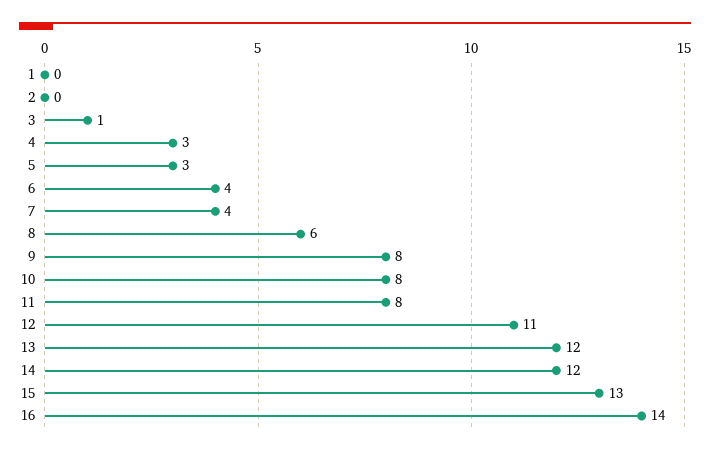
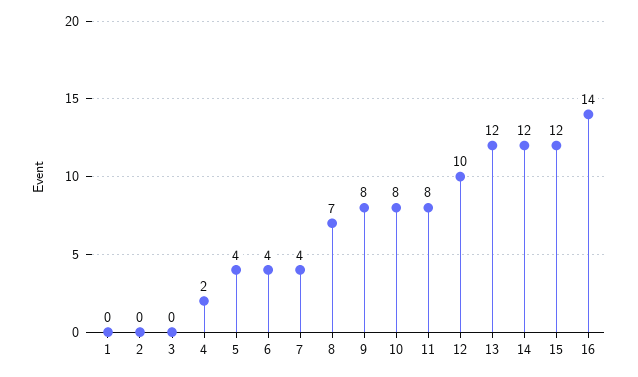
  {
    "1": 0,
    "2": 0,
-   "3": 1,
+   "3": 0,
-   "4": 3,
+   "4": 2,
-   "5": 3,
+   "5": 4,
    "6": 4,
    "7": 4,
-   "8": 6,
+   "8": 7,
    "9": 8,
    "10": 8,
    "11": 8,
-   "12": 11,
+   "12": 10,
    "13": 12,
    "14": 12,
-   "15": 13,
+   "15": 12,
    "16": 14
  }

